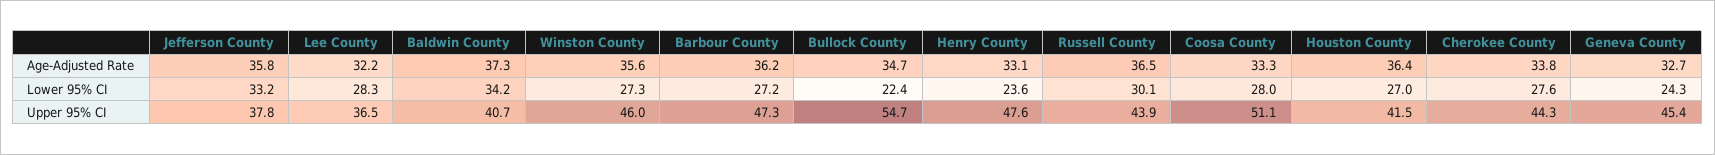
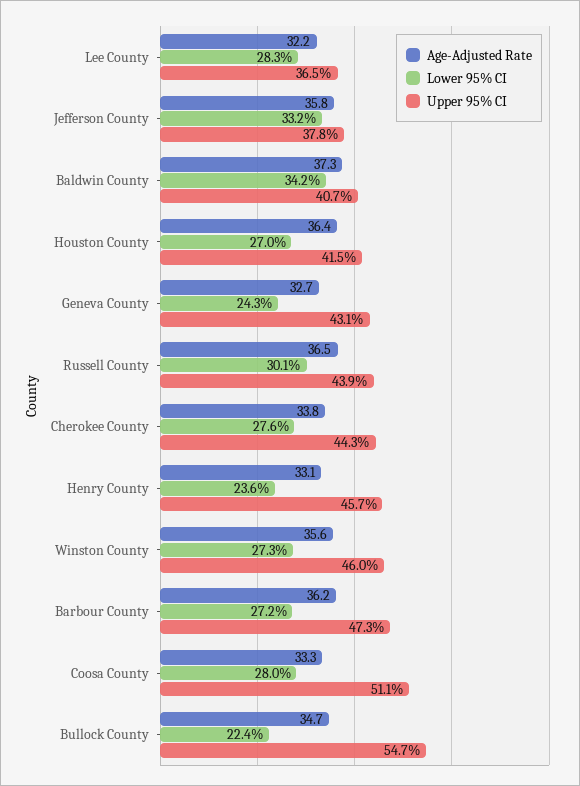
  {
    "Age-Adjusted Rate": {
      "Jefferson County": 35.8,
      "Lee County": 32.2,
      "Baldwin County": 37.3,
      "Winston County": 35.6,
      "Barbour County": 36.2,
      "Bullock County": 34.7,
      "Henry County": 33.1,
      "Russell County": 36.5,
      "Coosa County": 33.3,
      "Houston County": 36.4,
      "Cherokee County": 33.8,
      "Geneva County": 32.7
    },
    "Lower 95% CI": {
      "Jefferson County": 33.2,
      "Lee County": 28.3,
      "Baldwin County": 34.2,
      "Winston County": 27.3,
      "Barbour County": 27.2,
      "Bullock County": 22.4,
      "Henry County": 23.6,
      "Russell County": 30.1,
      "Coosa County": 28,
      "Houston County": 27,
      "Cherokee County": 27.6,
      "Geneva County": 24.3
    },
    "Upper 95% CI": {
      "Jefferson County": 37.8,
      "Lee County": 36.5,
      "Baldwin County": 40.7,
      "Winston County": 46,
      "Barbour County": 47.3,
      "Bullock County": 54.7,
-     "Henry County": 47.6,
+     "Henry County": 45.7,
      "Russell County": 43.9,
      "Coosa County": 51.1,
      "Houston County": 41.5,
      "Cherokee County": 44.3,
-     "Geneva County": 45.4
+     "Geneva County": 43.1
    }
  }

